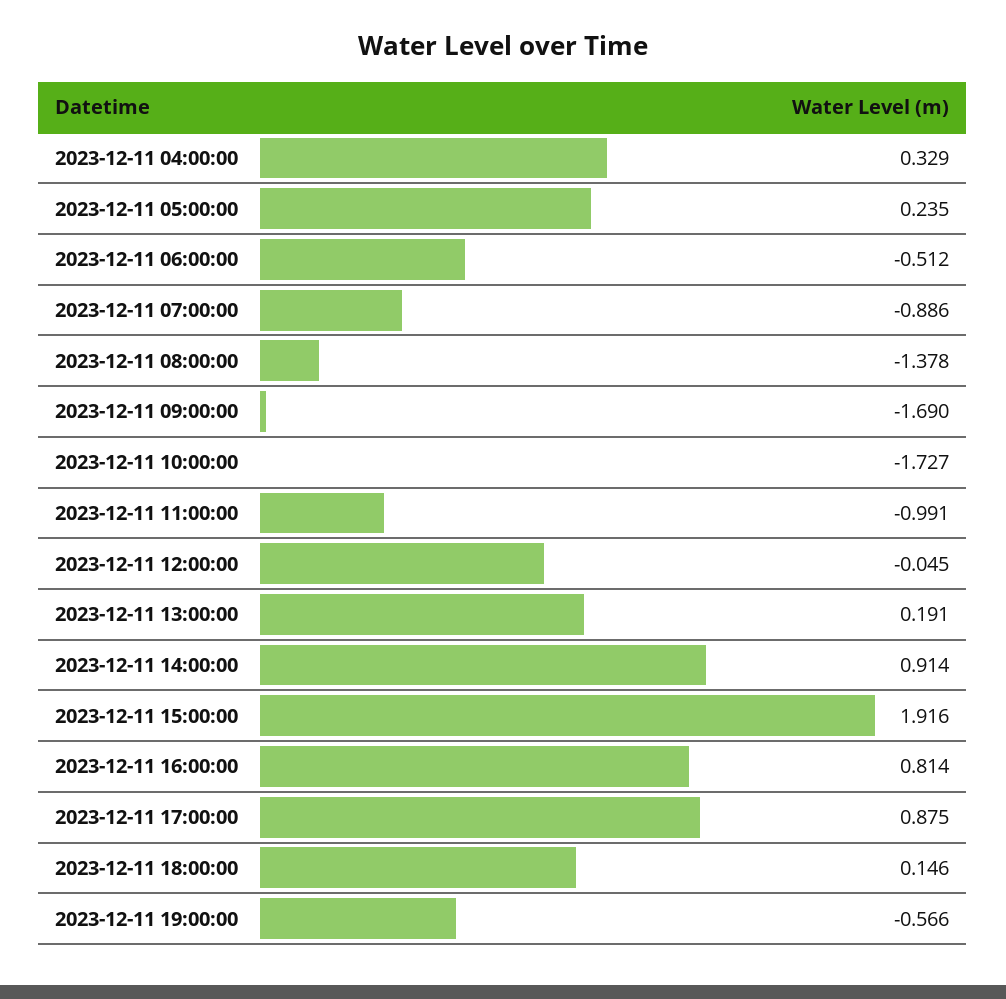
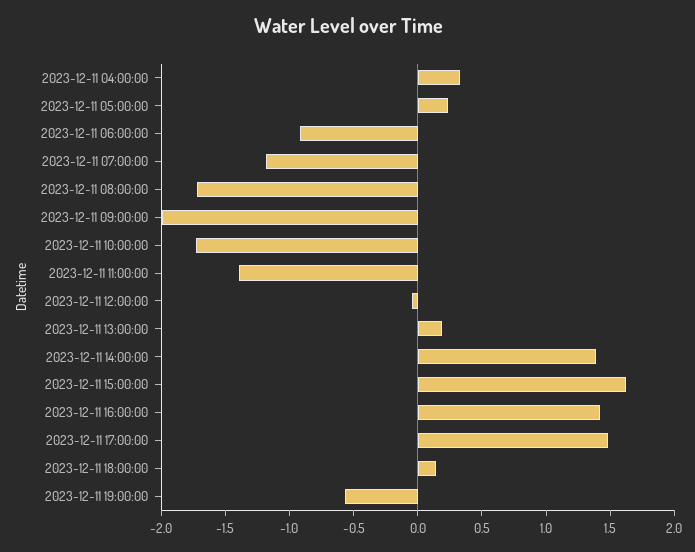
  {
    "2023-12-11 04:00:00": 0.329,
    "2023-12-11 05:00:00": 0.235,
-   "2023-12-11 06:00:00": -0.512,
+   "2023-12-11 06:00:00": -0.9,
-   "2023-12-11 07:00:00": -0.886,
+   "2023-12-11 07:00:00": -1.2,
-   "2023-12-11 08:00:00": -1.378,
+   "2023-12-11 08:00:00": -1.7,
-   "2023-12-11 09:00:00": -1.69,
+   "2023-12-11 09:00:00": -2,
    "2023-12-11 10:00:00": -1.727,
-   "2023-12-11 11:00:00": -0.991,
+   "2023-12-11 11:00:00": -1.4,
    "2023-12-11 12:00:00": -0.045,
    "2023-12-11 13:00:00": 0.191,
-   "2023-12-11 14:00:00": 0.914,
+   "2023-12-11 14:00:00": 1.4,
-   "2023-12-11 15:00:00": 1.916,
+   "2023-12-11 15:00:00": 1.6,
-   "2023-12-11 16:00:00": 0.814,
+   "2023-12-11 16:00:00": 1.4,
-   "2023-12-11 17:00:00": 0.875,
+   "2023-12-11 17:00:00": 1.5,
    "2023-12-11 18:00:00": 0.146,
    "2023-12-11 19:00:00": -0.566
  }

